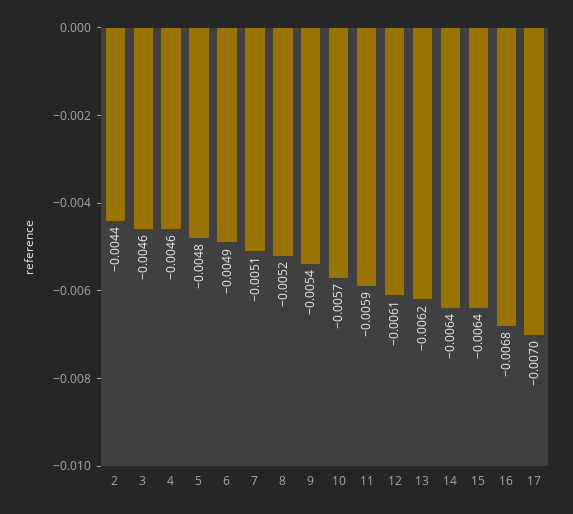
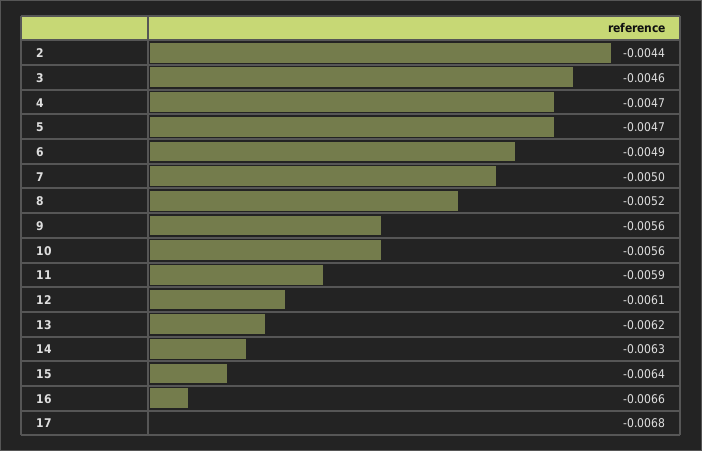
  {
    "2": -0.0044,
    "3": -0.0046,
-   "4": -0.0046,
+   "4": -0.0047,
-   "5": -0.0048,
+   "5": -0.0047,
    "6": -0.0049,
-   "7": -0.0051,
+   "7": -0.005,
    "8": -0.0052,
-   "9": -0.0054,
+   "9": -0.0056,
-   "10": -0.0057,
+   "10": -0.0056,
    "11": -0.0059,
    "12": -0.0061,
    "13": -0.0062,
-   "14": -0.0064,
+   "14": -0.0063,
    "15": -0.0064,
-   "16": -0.0068,
+   "16": -0.0066,
-   "17": -0.007
+   "17": -0.0068
  }

